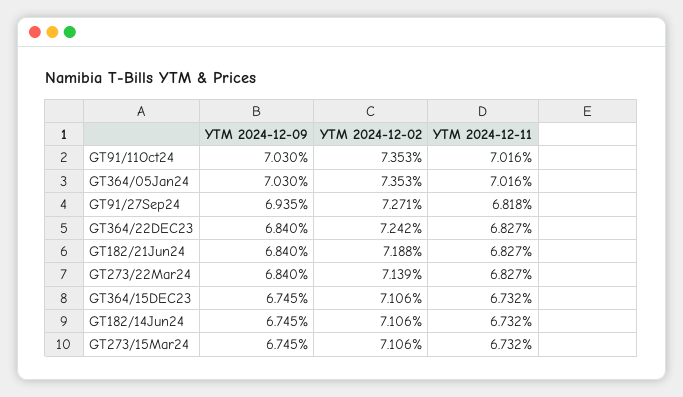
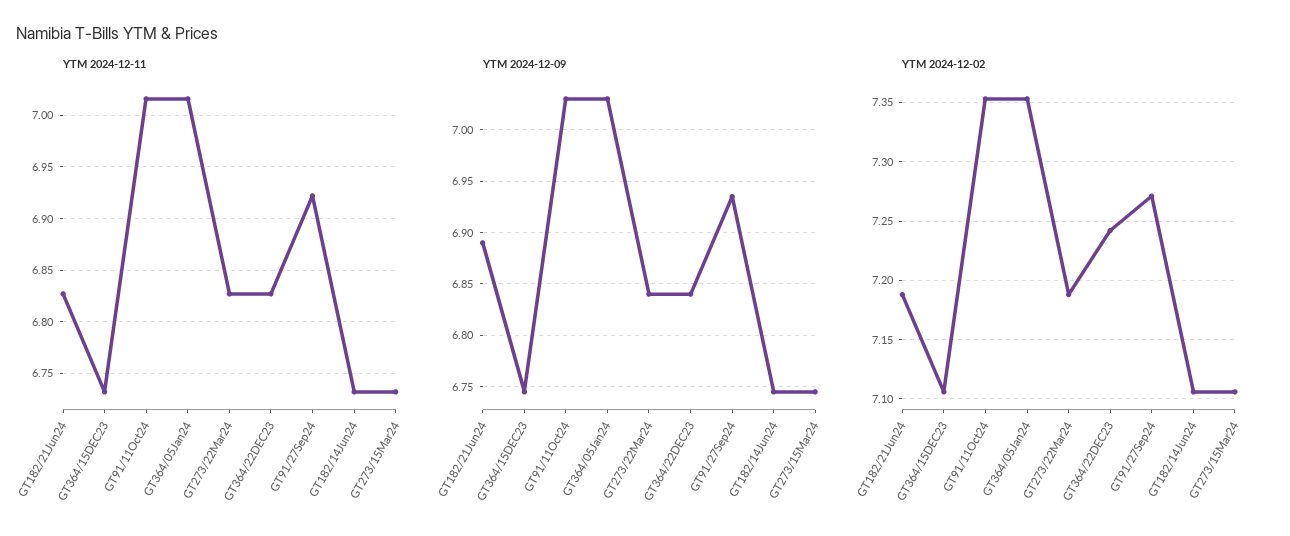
  {
    "YTM 2024-12-09": {
      "GT91/11Oct24": 7.03,
      "GT364/05Jan24": 7.03,
      "GT91/27Sep24": 6.935,
      "GT364/22DEC23": 6.84,
-     "GT182/21Jun24": 6.84,
+     "GT182/21Jun24": 6.89,
      "GT273/22Mar24": 6.84,
      "GT364/15DEC23": 6.745,
      "GT182/14Jun24": 6.745,
      "GT273/15Mar24": 6.745
    },
    "YTM 2024-12-02": {
      "GT91/11Oct24": 7.353,
      "GT364/05Jan24": 7.353,
      "GT91/27Sep24": 7.271,
      "GT364/22DEC23": 7.242,
      "GT182/21Jun24": 7.188,
-     "GT273/22Mar24": 7.139,
+     "GT273/22Mar24": 7.19,
      "GT364/15DEC23": 7.106,
      "GT182/14Jun24": 7.106,
      "GT273/15Mar24": 7.106
    },
    "YTM 2024-12-11": {
      "GT91/11Oct24": 7.016,
      "GT364/05Jan24": 7.016,
-     "GT91/27Sep24": 6.818,
+     "GT91/27Sep24": 6.92,
      "GT364/22DEC23": 6.827,
      "GT182/21Jun24": 6.827,
      "GT273/22Mar24": 6.827,
      "GT364/15DEC23": 6.732,
      "GT182/14Jun24": 6.732,
      "GT273/15Mar24": 6.732
    }
  }

